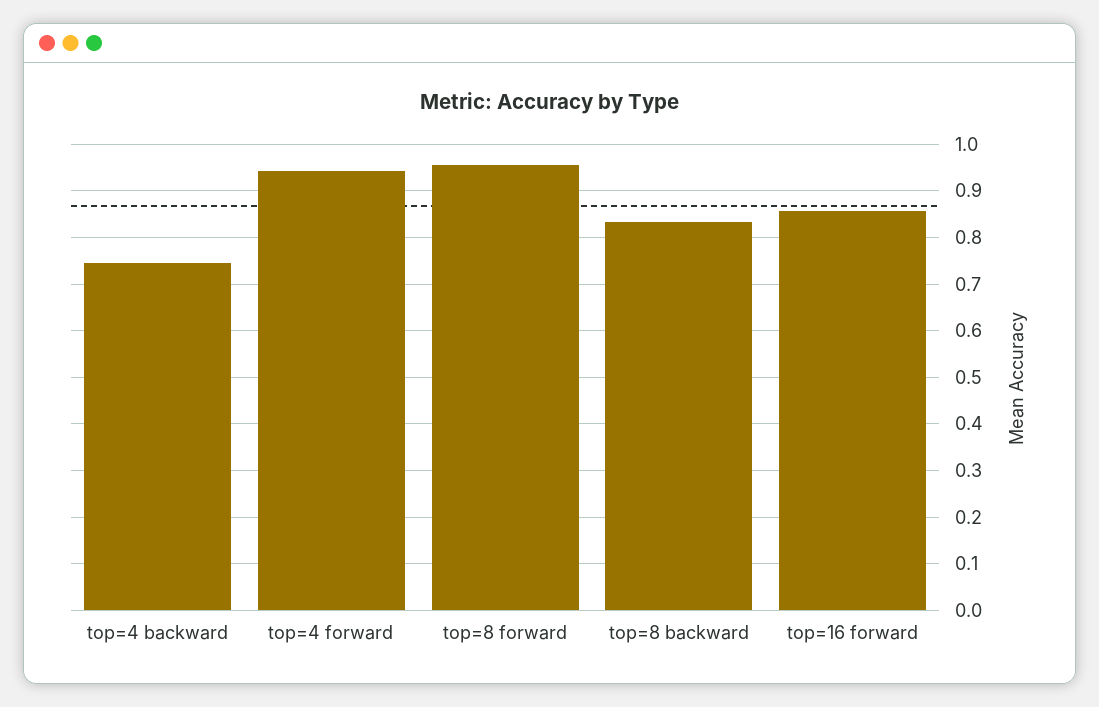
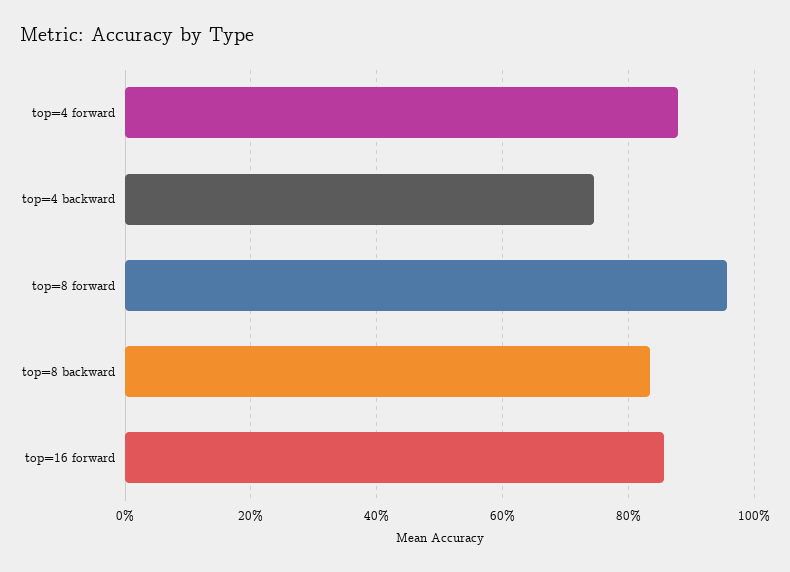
  {
    "top=4 backward": 0.74,
-   "top=4 forward": 0.94,
+   "top=4 forward": 0.88,
    "top=8 forward": 0.96,
    "top=8 backward": 0.84,
    "top=16 forward": 0.86
  }

